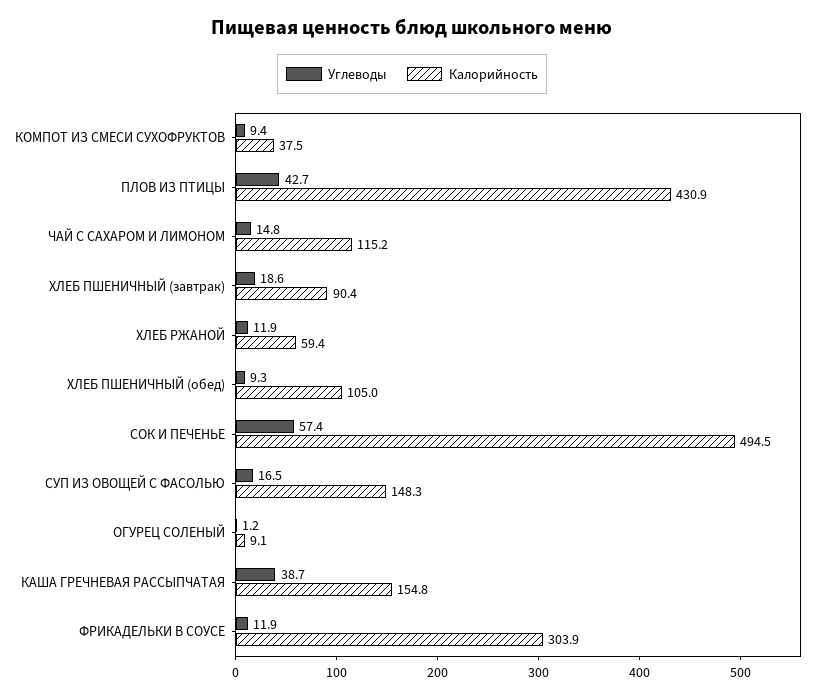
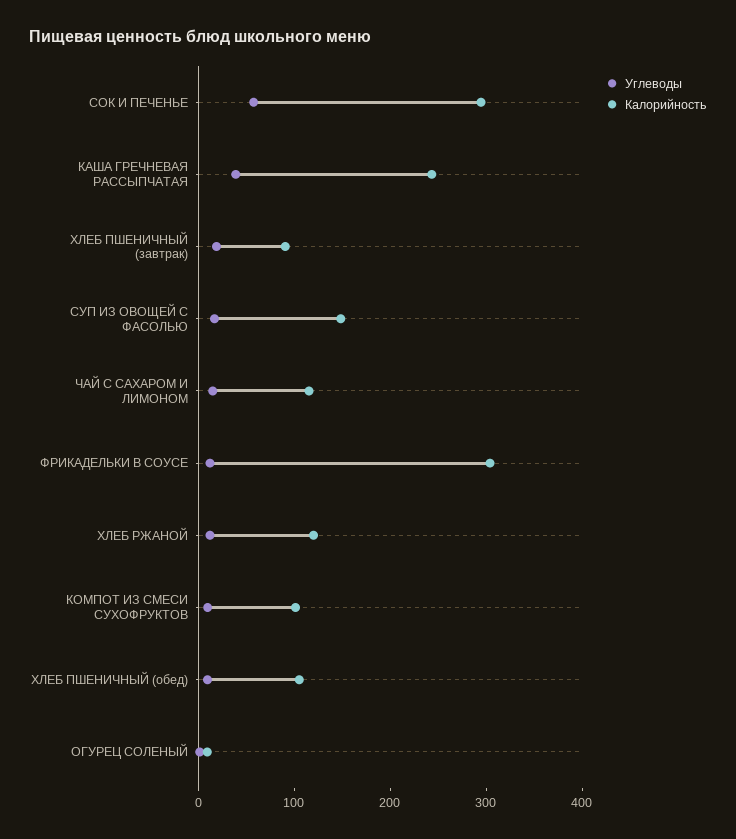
  {
    "Углеводы": {
      "КОМПОТ ИЗ СМЕСИ СУХОФРУКТОВ": 9.4,
-     "ПЛОВ ИЗ ПТИЦЫ": 42.7,
      "ЧАЙ С САХАРОМ И ЛИМОНОМ": 14.8,
      "ХЛЕБ ПШЕНИЧНЫЙ (завтрак)": 18.6,
      "ХЛЕБ РЖАНОЙ": 11.9,
      "ХЛЕБ ПШЕНИЧНЫЙ (обед)": 9.3,
      "СОК И ПЕЧЕНЬЕ": 57.4,
      "СУП ИЗ ОВОЩЕЙ С ФАСОЛЬЮ": 16.5,
      "ОГУРЕЦ СОЛЕНЫЙ": 1.2,
      "КАША ГРЕЧНЕВАЯ РАССЫПЧАТАЯ": 38.7,
      "ФРИКАДЕЛЬКИ В СОУСЕ": 11.9
    },
    "Калорийность": {
-     "КОМПОТ ИЗ СМЕСИ СУХОФРУКТОВ": 37.5,
+     "КОМПОТ ИЗ СМЕСИ СУХОФРУКТОВ": 100,
-     "ПЛОВ ИЗ ПТИЦЫ": 430.9,
      "ЧАЙ С САХАРОМ И ЛИМОНОМ": 115.2,
      "ХЛЕБ ПШЕНИЧНЫЙ (завтрак)": 90.4,
-     "ХЛЕБ РЖАНОЙ": 59.4,
+     "ХЛЕБ РЖАНОЙ": 120,
      "ХЛЕБ ПШЕНИЧНЫЙ (обед)": 105,
-     "СОК И ПЕЧЕНЬЕ": 494.5,
+     "СОК И ПЕЧЕНЬЕ": 300,
      "СУП ИЗ ОВОЩЕЙ С ФАСОЛЬЮ": 148.3,
      "ОГУРЕЦ СОЛЕНЫЙ": 9.1,
-     "КАША ГРЕЧНЕВАЯ РАССЫПЧАТАЯ": 154.8,
+     "КАША ГРЕЧНЕВАЯ РАССЫПЧАТАЯ": 240,
      "ФРИКАДЕЛЬКИ В СОУСЕ": 303.9
    }
  }

